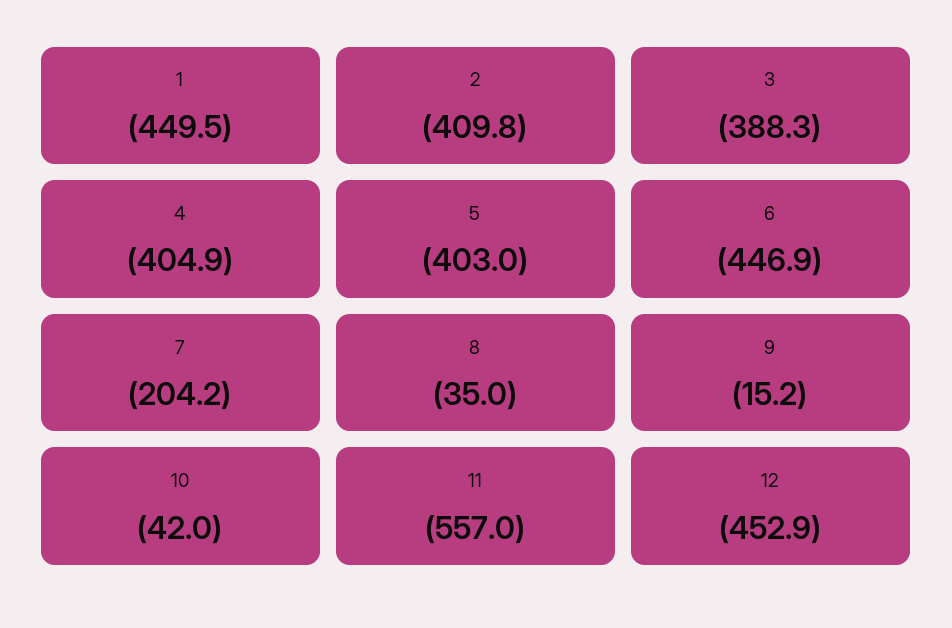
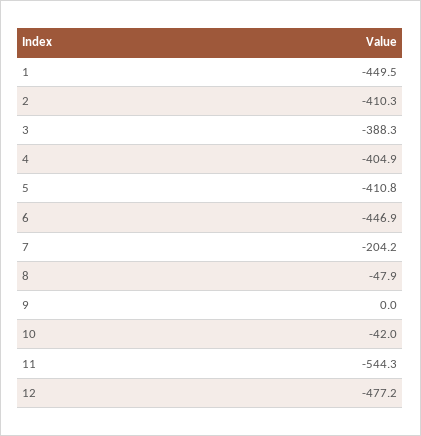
  {
    "1": -449.5,
-   "2": -409.8,
+   "2": -410.3,
    "3": -388.3,
    "4": -404.9,
-   "5": -403,
+   "5": -410.8,
    "6": -446.9,
    "7": -204.2,
-   "8": -35,
+   "8": -47.9,
-   "9": -15.2,
+   "9": 0,
    "10": -42,
-   "11": -557,
+   "11": -544.3,
-   "12": -452.9
+   "12": -477.2
  }

